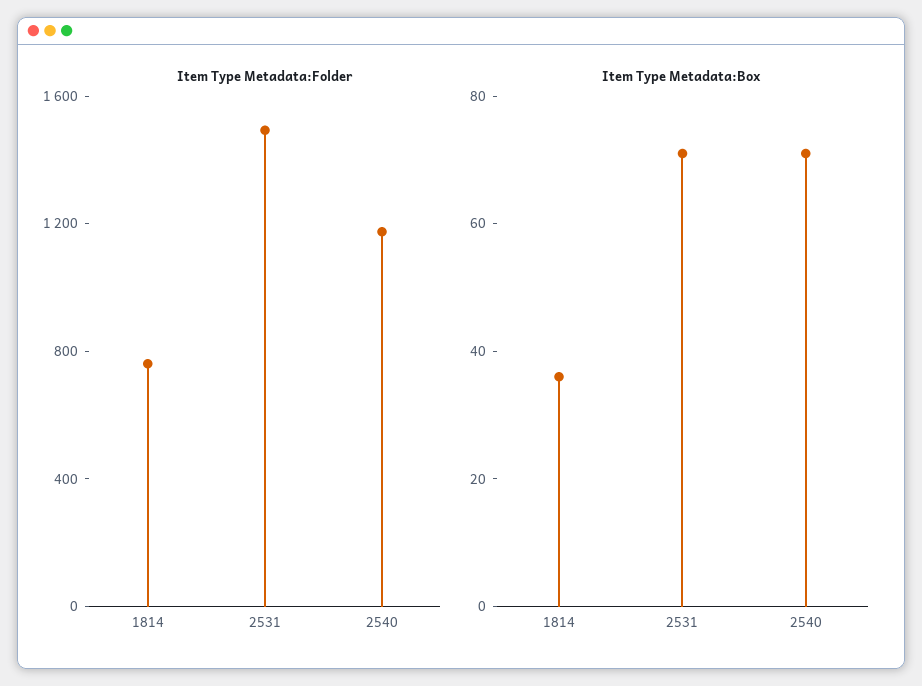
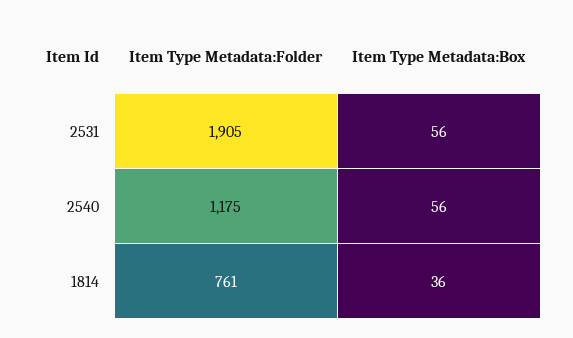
  {
    "Item Type Metadata:Folder": {
      "1814": 761,
-     "2531": 1500,
+     "2531": 1905,
      "2540": 1175
    },
    "Item Type Metadata:Box": {
      "1814": 36,
-     "2531": 70,
+     "2531": 56,
-     "2540": 70
+     "2540": 56
    }
  }

